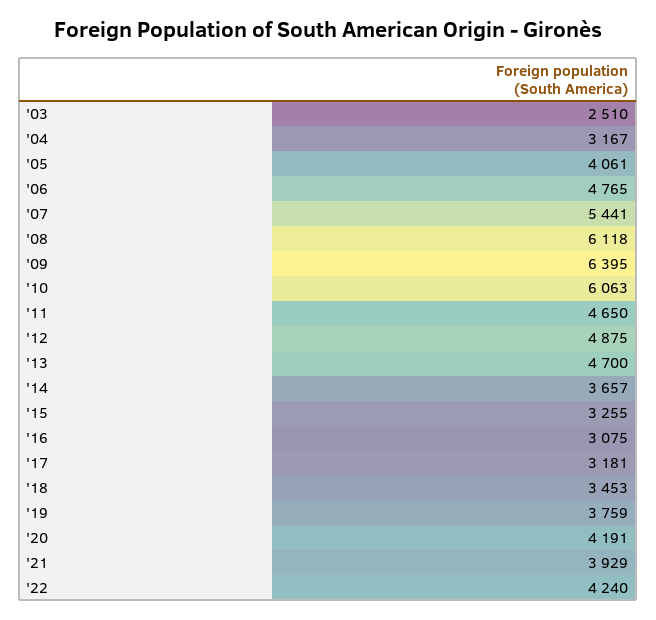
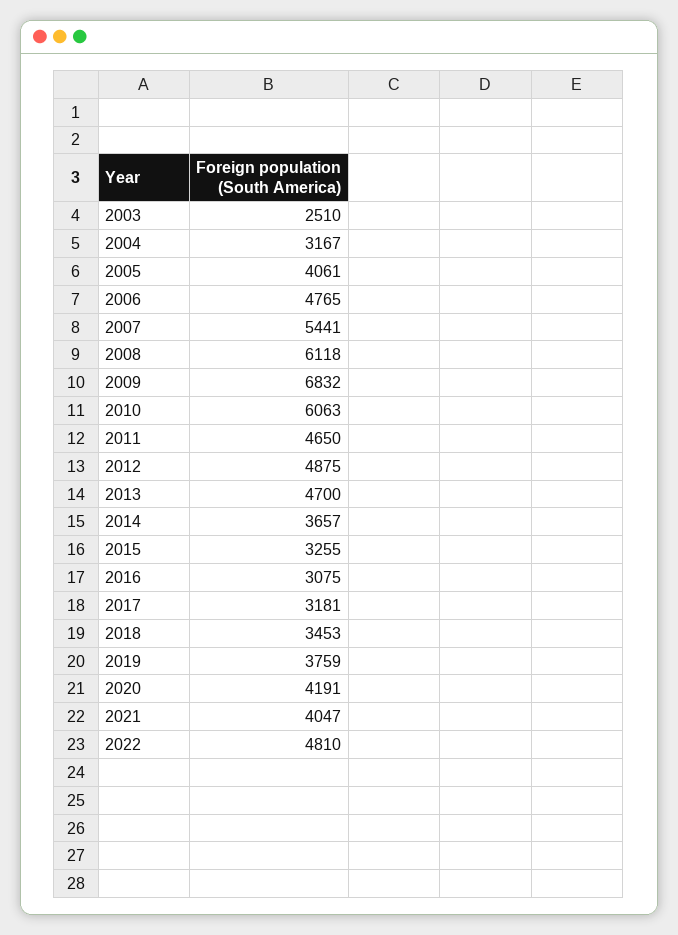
  {
    "'03": 2510,
    "'04": 3167,
    "'05": 4061,
    "'06": 4765,
    "'07": 5441,
    "'08": 6118,
-   "'09": 6395,
+   "'09": 6832,
    "'10": 6063,
    "'11": 4650,
    "'12": 4875,
    "'13": 4700,
    "'14": 3657,
    "'15": 3255,
    "'16": 3075,
    "'17": 3181,
    "'18": 3453,
    "'19": 3759,
    "'20": 4191,
-   "'21": 3929,
+   "'21": 4047,
-   "'22": 4240
+   "'22": 4810
  }

